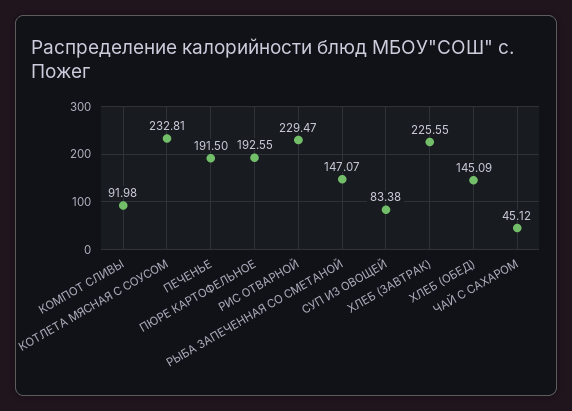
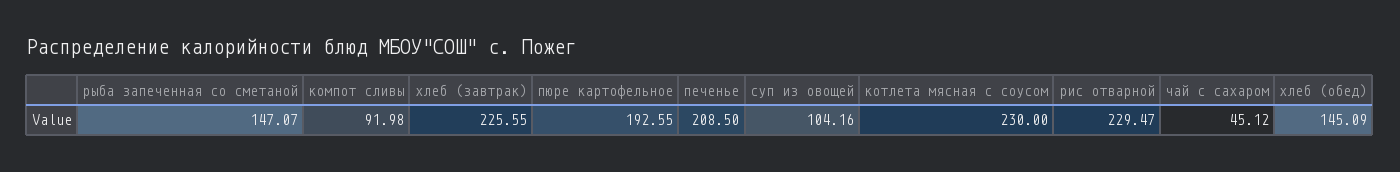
  {
    "КОМПОТ СЛИВЫ": 91.98,
-   "КОТЛЕТА МЯСНАЯ С СОУСОМ": 232.81,
+   "КОТЛЕТА МЯСНАЯ С СОУСОМ": 230,
-   "ПЕЧЕНЬЕ": 191.5,
+   "ПЕЧЕНЬЕ": 208.5,
    "ПЮРЕ КАРТОФЕЛЬНОЕ": 192.55,
    "РИС ОТВАРНОЙ": 229.47,
    "РЫБА ЗАПЕЧЕННАЯ СО СМЕТАНОЙ": 147.07,
-   "СУП ИЗ ОВОЩЕЙ": 83.38,
+   "СУП ИЗ ОВОЩЕЙ": 104.16,
    "ХЛЕБ (ЗАВТРАК)": 225.55,
    "ХЛЕБ (ОБЕД)": 145.09,
    "ЧАЙ С САХАРОМ": 45.12
  }

